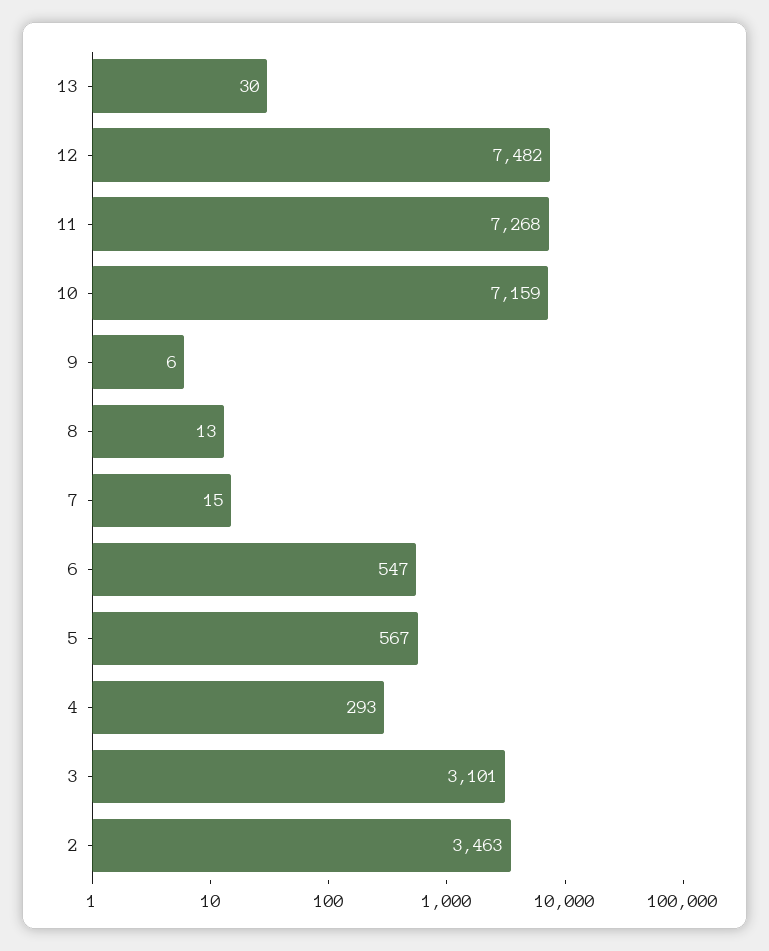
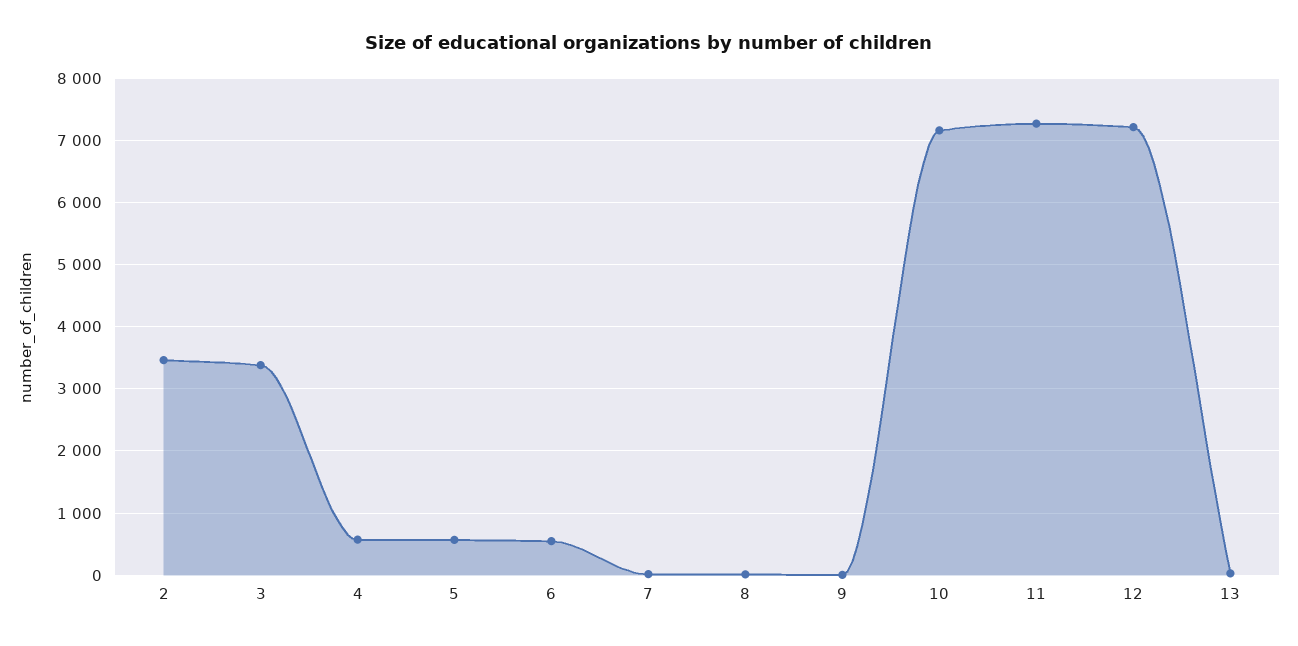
  {
    "13": 30,
-   "12": 7482,
+   "12": 7200,
    "11": 7268,
    "10": 7159,
    "9": 6,
    "8": 13,
    "7": 15,
    "6": 547,
    "5": 567,
-   "4": 293,
+   "4": 600,
-   "3": 3101,
+   "3": 3400,
    "2": 3463
  }

